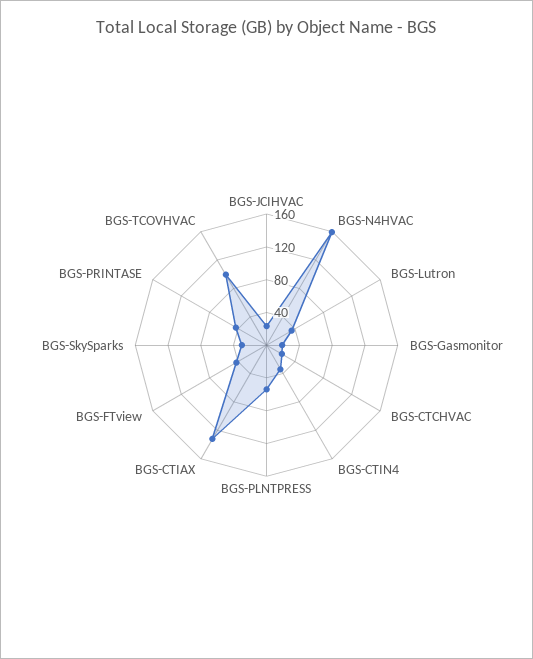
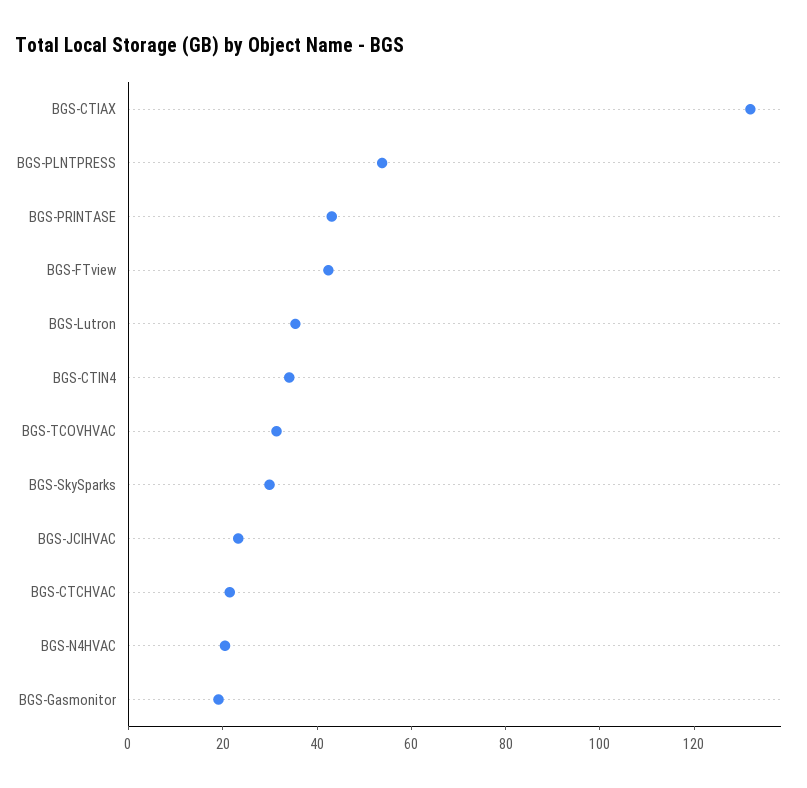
  {
    "BGS-JCIHVAC": 25,
-   "BGS-N4HVAC": 160,
+   "BGS-N4HVAC": 20,
    "BGS-Lutron": 35,
    "BGS-Gasmonitor": 20,
    "BGS-CTCHVAC": 20,
    "BGS-CTIN4": 35,
    "BGS-PLNTPRESS": 55,
    "BGS-CTIAX": 130,
    "BGS-FTview": 40,
    "BGS-SkySparks": 30,
    "BGS-PRINTASE": 45,
-   "BGS-TCOVHVAC": 100
+   "BGS-TCOVHVAC": 30
  }

